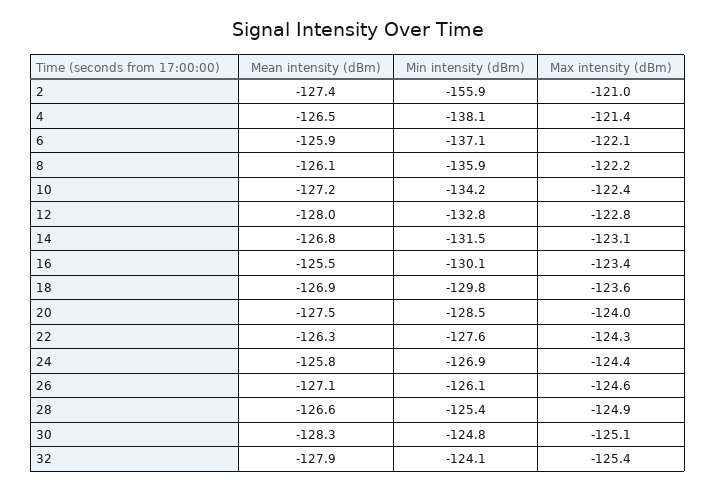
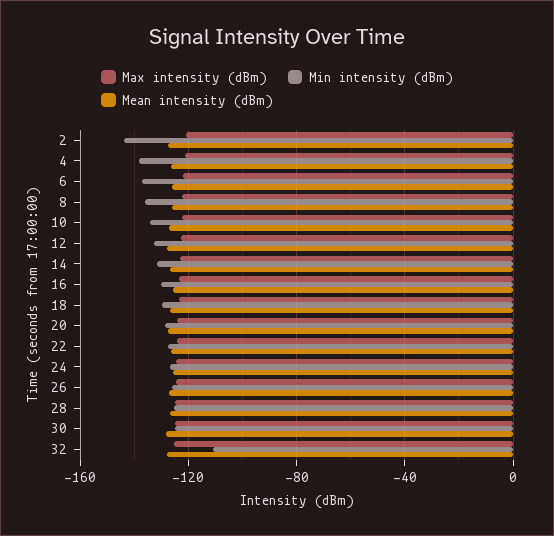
  {
    "Mean intensity (dBm)": {
      "2": -127.4,
      "4": -126.5,
      "6": -125.9,
      "8": -126.1,
      "10": -127.2,
      "12": -128,
      "14": -126.8,
      "16": -125.5,
      "18": -126.9,
      "20": -127.5,
      "22": -126.3,
      "24": -125.8,
      "26": -127.1,
      "28": -126.6,
      "30": -128.3,
      "32": -127.9
    },
    "Min intensity (dBm)": {
-     "2": -155.9,
+     "2": -145,
      "4": -138.1,
      "6": -137.1,
      "8": -135.9,
      "10": -134.2,
      "12": -132.8,
      "14": -131.5,
      "16": -130.1,
      "18": -129.8,
      "20": -128.5,
      "22": -127.6,
      "24": -126.9,
      "26": -126.1,
      "28": -125.4,
      "30": -124.8,
-     "32": -124.1
+     "32": -110
    },
    "Max intensity (dBm)": {
      "2": -121,
      "4": -121.4,
      "6": -122.1,
      "8": -122.2,
      "10": -122.4,
      "12": -122.8,
      "14": -123.1,
      "16": -123.4,
      "18": -123.6,
      "20": -124,
      "22": -124.3,
      "24": -124.4,
      "26": -124.6,
      "28": -124.9,
      "30": -125.1,
      "32": -125.4
    }
  }

